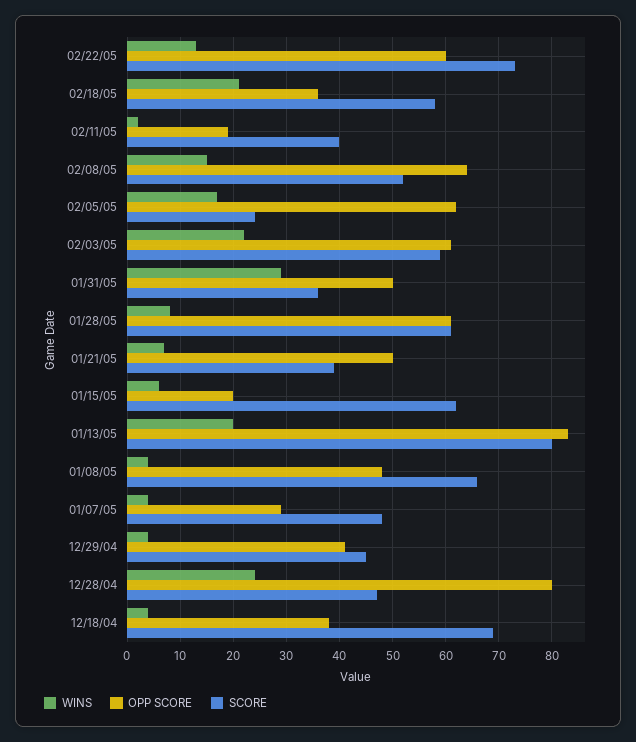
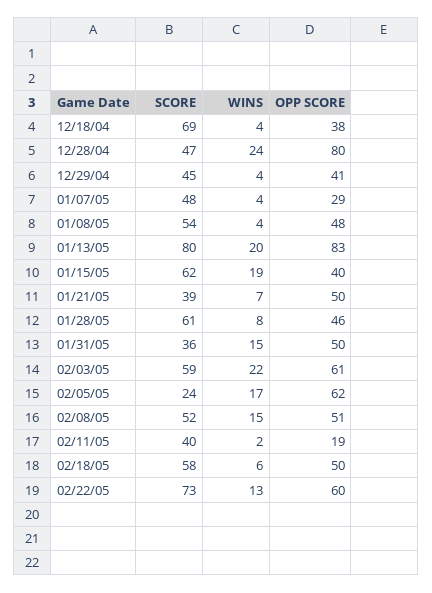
  {
    "WINS": {
      "02/22/05": 13,
-     "02/18/05": 20,
+     "02/18/05": 6,
      "02/11/05": 2,
      "02/08/05": 15,
      "02/05/05": 17,
      "02/03/05": 22,
-     "01/31/05": 30,
+     "01/31/05": 15,
      "01/28/05": 8,
      "01/21/05": 7,
-     "01/15/05": 5,
+     "01/15/05": 19,
      "01/13/05": 20,
      "01/08/05": 4,
      "01/07/05": 4,
      "12/29/04": 4,
      "12/28/04": 24,
      "12/18/04": 4
    },
    "OPP SCORE": {
      "02/22/05": 60,
-     "02/18/05": 35,
+     "02/18/05": 50,
      "02/11/05": 19,
-     "02/08/05": 65,
+     "02/08/05": 51,
      "02/05/05": 62,
      "02/03/05": 61,
      "01/31/05": 50,
-     "01/28/05": 60,
+     "01/28/05": 46,
      "01/21/05": 50,
-     "01/15/05": 20,
+     "01/15/05": 40,
      "01/13/05": 83,
      "01/08/05": 48,
      "01/07/05": 29,
      "12/29/04": 41,
      "12/28/04": 80,
      "12/18/04": 38
    },
    "SCORE": {
      "02/22/05": 73,
      "02/18/05": 58,
      "02/11/05": 40,
      "02/08/05": 52,
      "02/05/05": 24,
      "02/03/05": 59,
      "01/31/05": 36,
      "01/28/05": 61,
      "01/21/05": 39,
      "01/15/05": 62,
      "01/13/05": 80,
-     "01/08/05": 65,
+     "01/08/05": 54,
      "01/07/05": 48,
      "12/29/04": 45,
      "12/28/04": 47,
      "12/18/04": 69
    }
  }

